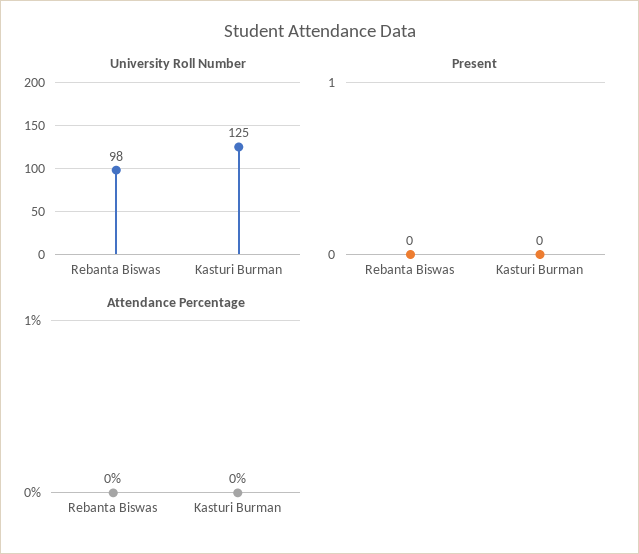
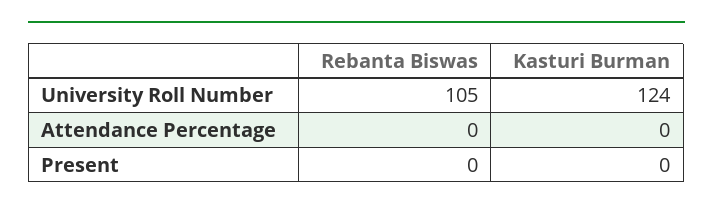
  {
    "University Roll Number": {
-     "Rebanta Biswas": 98,
+     "Rebanta Biswas": 105,
-     "Kasturi Burman": 125
+     "Kasturi Burman": 124
    },
    "Present": {
      "Rebanta Biswas": 0,
      "Kasturi Burman": 0
    },
    "Attendance Percentage": {
      "Rebanta Biswas": 0,
      "Kasturi Burman": 0
    }
  }

